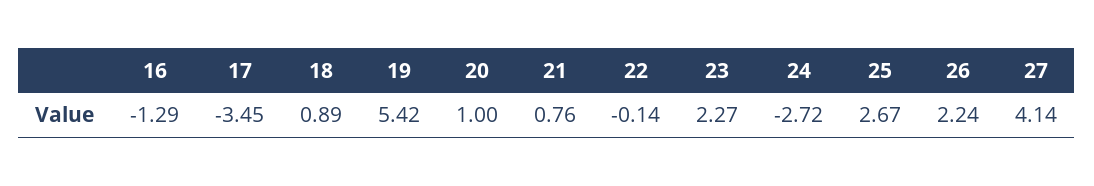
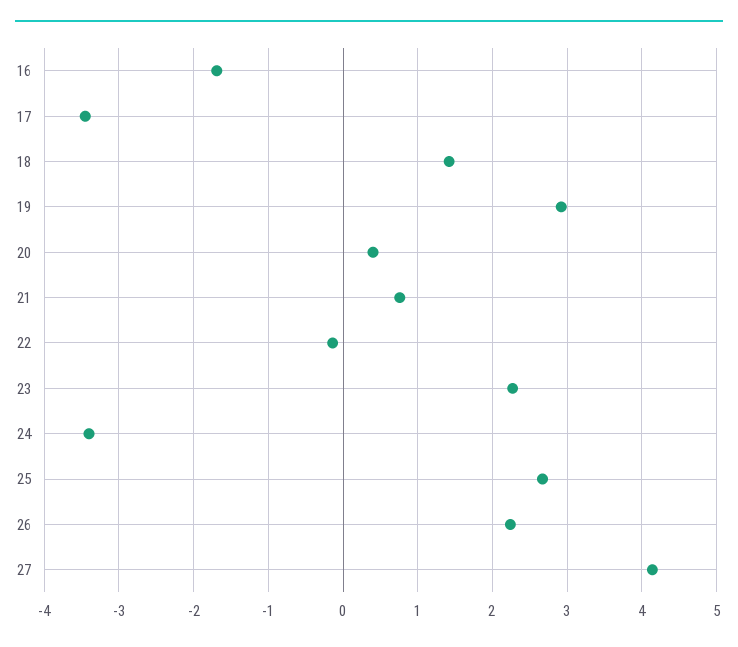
  {
-   "16": -1.29,
+   "16": -1.7,
    "17": -3.45,
-   "18": 0.89,
+   "18": 1.4,
-   "19": 5.42,
+   "19": 2.9,
-   "20": 1,
+   "20": 0.4,
    "21": 0.76,
    "22": -0.14,
    "23": 2.27,
-   "24": -2.72,
+   "24": -3.4,
    "25": 2.67,
    "26": 2.24,
    "27": 4.14
  }

